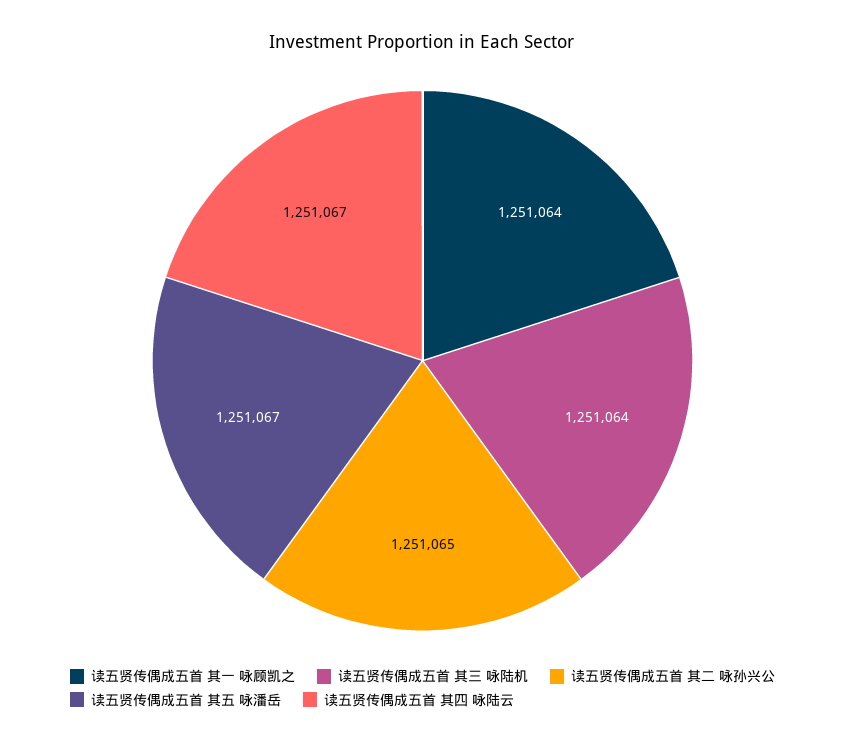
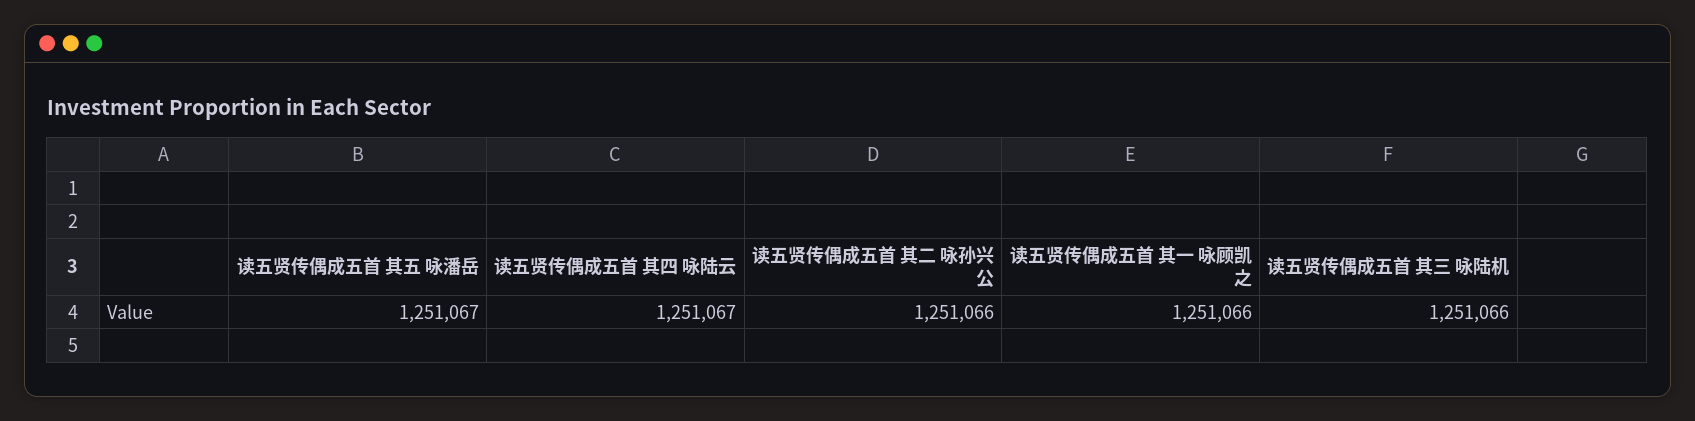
  {
-   "读五贤传偶成五首 其一 咏顾凯之": 1251064,
+   "读五贤传偶成五首 其一 咏顾凯之": 1251066,
-   "读五贤传偶成五首 其三 咏陆机": 1251064,
+   "读五贤传偶成五首 其三 咏陆机": 1251066,
-   "读五贤传偶成五首 其二 咏孙兴公": 1251065,
+   "读五贤传偶成五首 其二 咏孙兴公": 1251066,
    "读五贤传偶成五首 其五 咏潘岳": 1251067,
    "读五贤传偶成五首 其四 咏陆云": 1251067
  }

